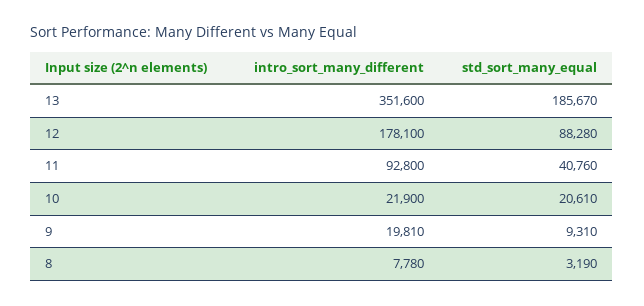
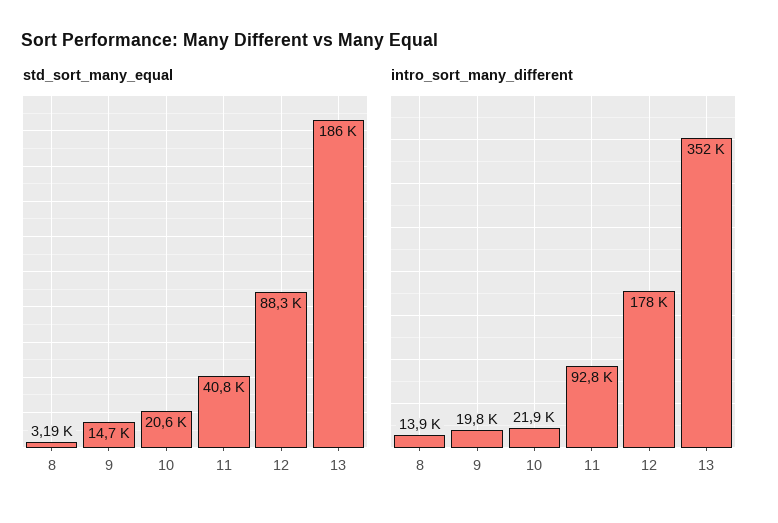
  {
    "intro_sort_many_different": {
      "13": 351600,
      "12": 178100,
      "11": 92800,
      "10": 21900,
      "9": 19810,
-     "8": 7780
+     "8": 13900
    },
    "std_sort_many_equal": {
      "13": 185670,
      "12": 88280,
      "11": 40760,
      "10": 20610,
-     "9": 9310,
+     "9": 14700,
      "8": 3190
    }
  }

